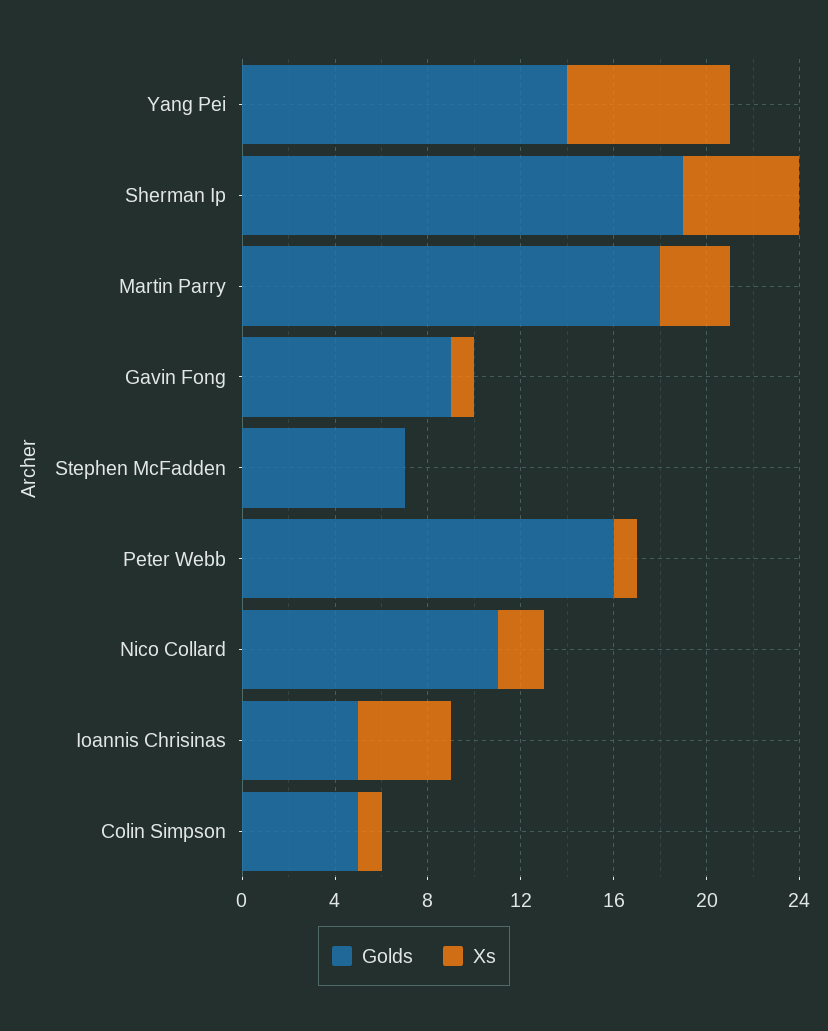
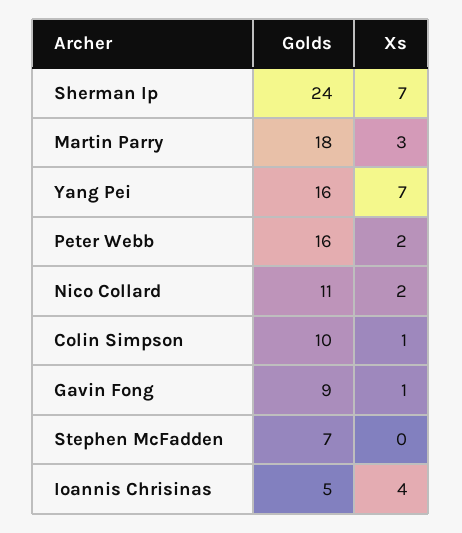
  {
    "Golds": {
-     "Yang Pei": 14,
+     "Yang Pei": 16,
-     "Sherman Ip": 19,
+     "Sherman Ip": 24,
      "Martin Parry": 18,
      "Gavin Fong": 9,
      "Stephen McFadden": 7,
      "Peter Webb": 16,
      "Nico Collard": 11,
      "Ioannis Chrisinas": 5,
-     "Colin Simpson": 5
+     "Colin Simpson": 10
    },
    "Xs": {
      "Yang Pei": 7,
-     "Sherman Ip": 5,
+     "Sherman Ip": 7,
      "Martin Parry": 3,
      "Gavin Fong": 1,
      "Stephen McFadden": 0,
-     "Peter Webb": 1,
+     "Peter Webb": 2,
      "Nico Collard": 2,
      "Ioannis Chrisinas": 4,
      "Colin Simpson": 1
    }
  }

